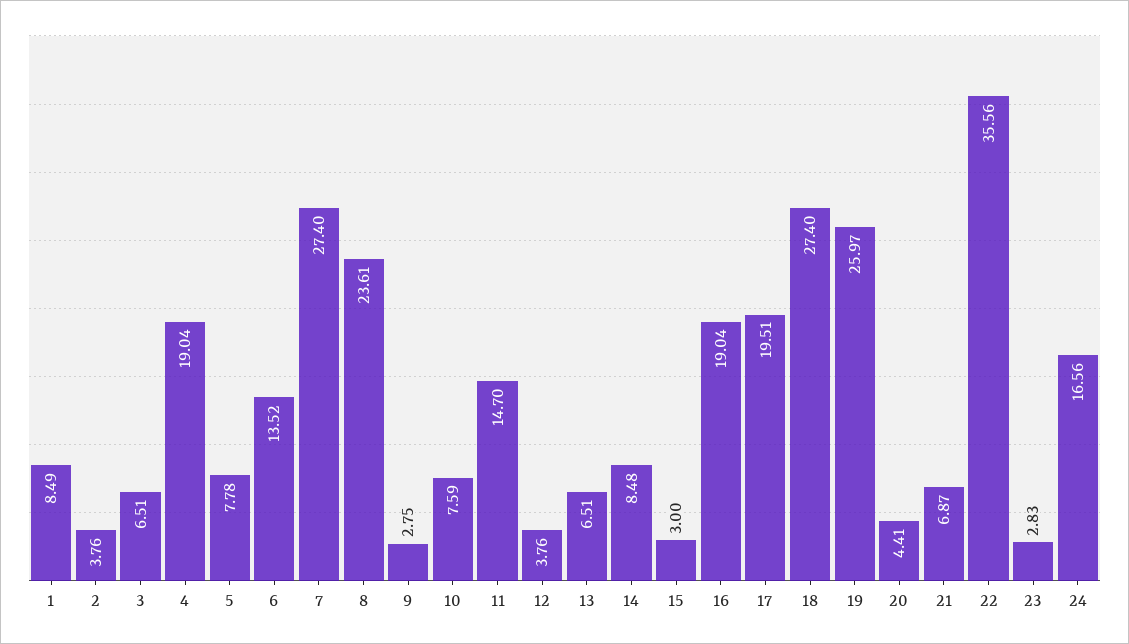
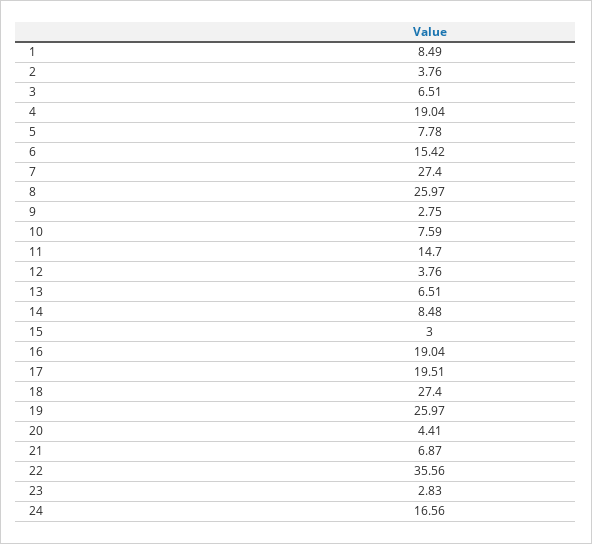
  {
    "1": 8.49,
    "2": 3.76,
    "3": 6.51,
    "4": 19.04,
    "5": 7.78,
-   "6": 13.52,
+   "6": 15.42,
    "7": 27.4,
-   "8": 23.61,
+   "8": 25.97,
    "9": 2.75,
    "10": 7.59,
    "11": 14.7,
    "12": 3.76,
    "13": 6.51,
    "14": 8.48,
    "15": 3,
    "16": 19.04,
    "17": 19.51,
    "18": 27.4,
    "19": 25.97,
    "20": 4.41,
    "21": 6.87,
    "22": 35.56,
    "23": 2.83,
    "24": 16.56
  }

